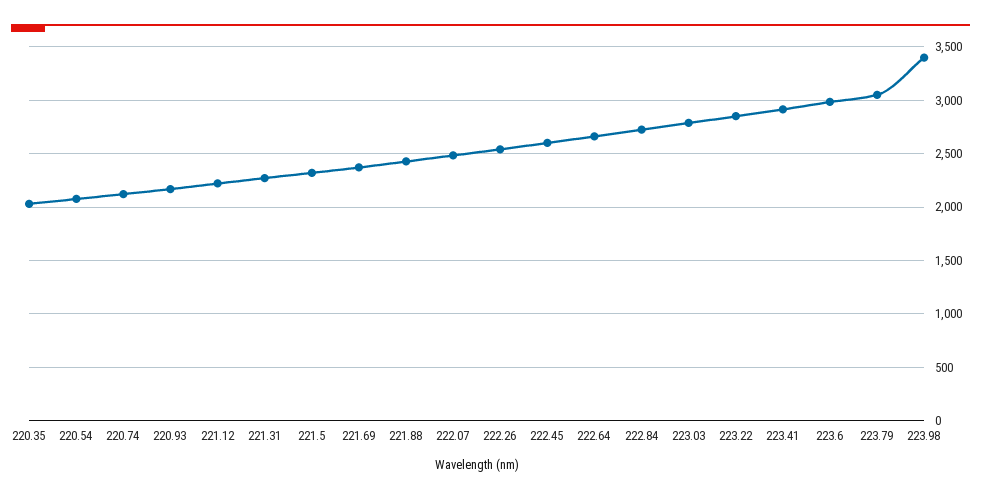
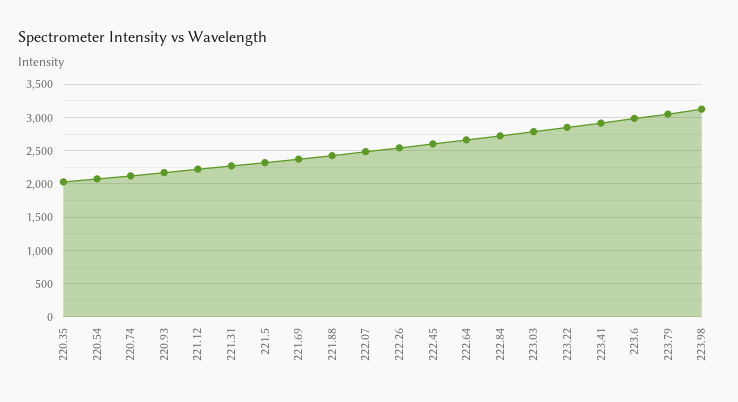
  {
    "220.35": 2000,
    "220.54": 2100,
    "220.74": 2100,
    "220.93": 2200,
    "221.12": 2200,
    "221.31": 2300,
    "221.5": 2300,
    "221.69": 2400,
    "221.88": 2400,
    "222.07": 2500,
    "222.26": 2500,
    "222.45": 2600,
    "222.64": 2700,
    "222.84": 2700,
    "223.03": 2800,
    "223.22": 2900,
    "223.41": 2900,
    "223.6": 3000,
    "223.79": 3100,
-   "223.98": 3400
+   "223.98": 3100
  }

